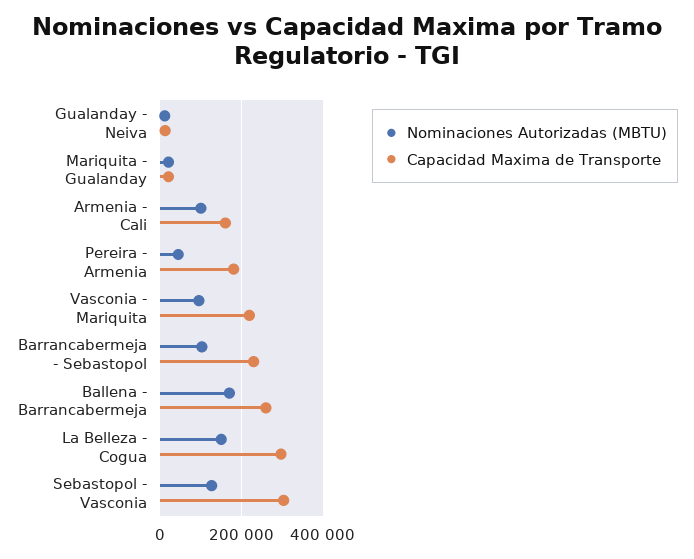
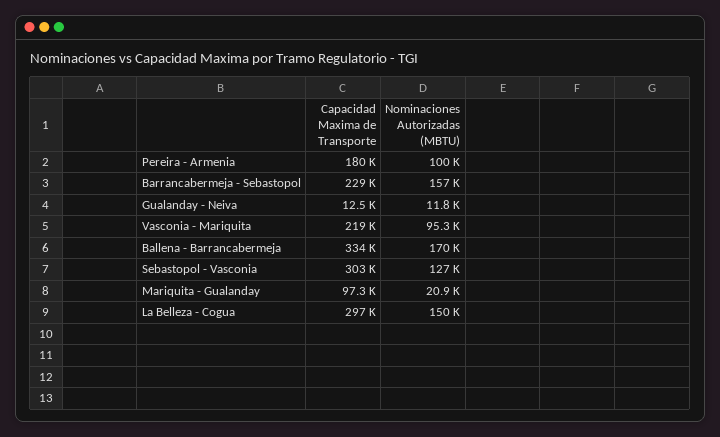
  {
    "Nominaciones Autorizadas (MBTU)": {
      "Gualanday - Neiva": 11800,
      "Mariquita - Gualanday": 20900,
-     "Armenia - Cali": 100000,
-     "Pereira - Armenia": 40000,
+     "Pereira - Armenia": 100000,
      "Vasconia - Mariquita": 95300,
-     "Barrancabermeja - Sebastopol": 100000,
+     "Barrancabermeja - Sebastopol": 157000,
      "Ballena - Barrancabermeja": 170000,
      "La Belleza - Cogua": 150000,
      "Sebastopol - Vasconia": 127000
    },
    "Capacidad Maxima de Transporte": {
      "Gualanday - Neiva": 12500,
-     "Mariquita - Gualanday": 20000,
+     "Mariquita - Gualanday": 97300,
-     "Armenia - Cali": 160000,
      "Pereira - Armenia": 180000,
      "Vasconia - Mariquita": 219000,
      "Barrancabermeja - Sebastopol": 229000,
-     "Ballena - Barrancabermeja": 260000,
+     "Ballena - Barrancabermeja": 334000,
      "La Belleza - Cogua": 297000,
      "Sebastopol - Vasconia": 303000
    }
  }

